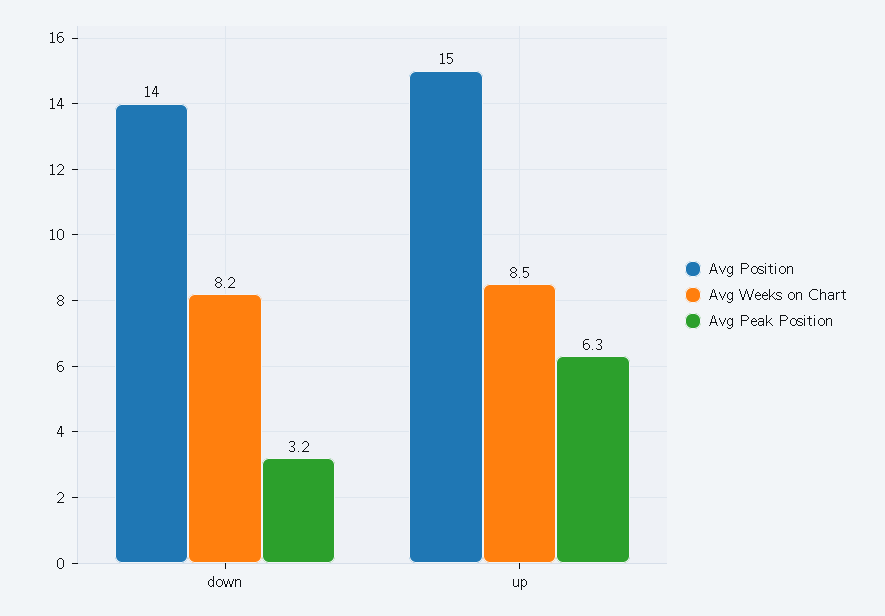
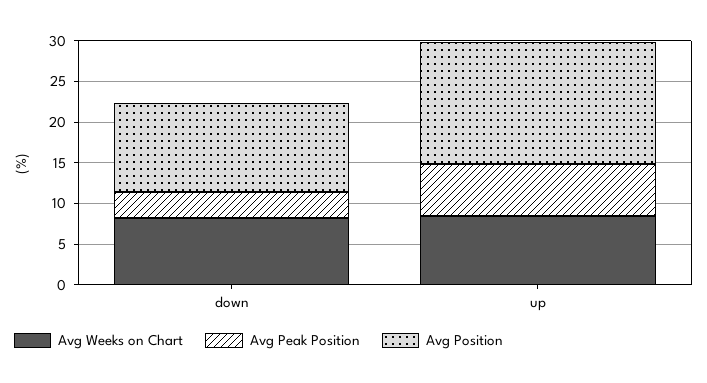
  {
    "Avg Position": {
-     "down": 14,
+     "down": 11,
      "up": 15
    },
    "Avg Weeks on Chart": {
      "down": 8.2,
      "up": 8.5
    },
    "Avg Peak Position": {
      "down": 3.2,
      "up": 6.3
    }
  }

